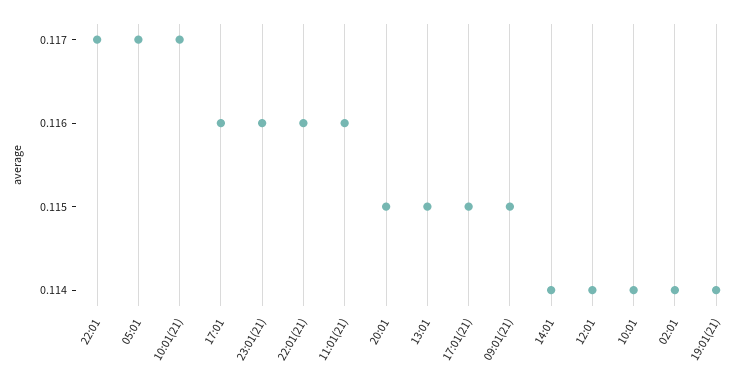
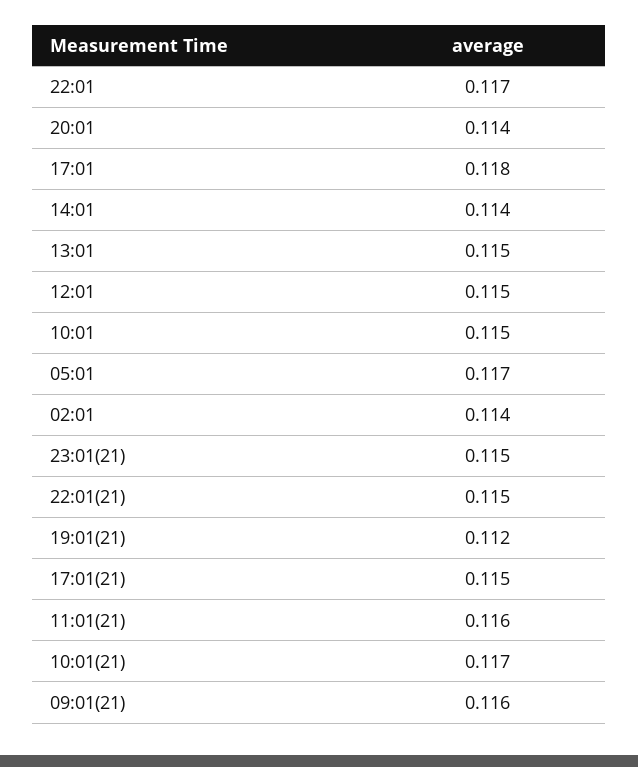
  {
    "22:01": 0.117,
    "05:01": 0.117,
    "10:01(21)": 0.117,
-   "17:01": 0.116,
+   "17:01": 0.118,
-   "23:01(21)": 0.116,
+   "23:01(21)": 0.115,
-   "22:01(21)": 0.116,
+   "22:01(21)": 0.115,
    "11:01(21)": 0.116,
-   "20:01": 0.115,
+   "20:01": 0.114,
    "13:01": 0.115,
    "17:01(21)": 0.115,
-   "09:01(21)": 0.115,
+   "09:01(21)": 0.116,
    "14:01": 0.114,
-   "12:01": 0.114,
+   "12:01": 0.115,
-   "10:01": 0.114,
+   "10:01": 0.115,
    "02:01": 0.114,
-   "19:01(21)": 0.114
+   "19:01(21)": 0.112
  }

